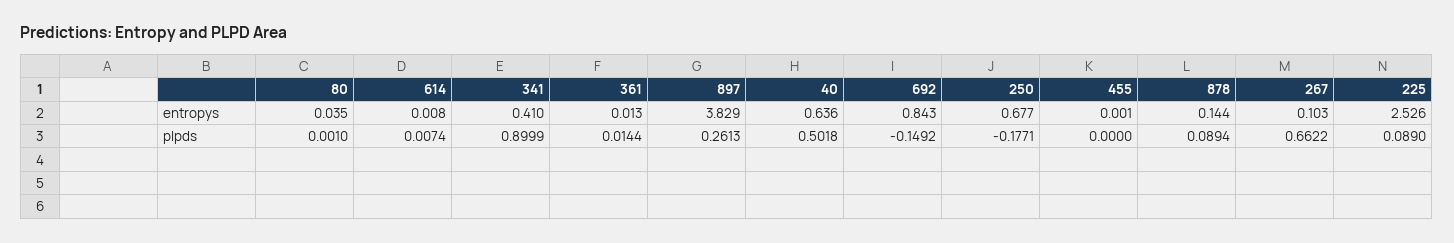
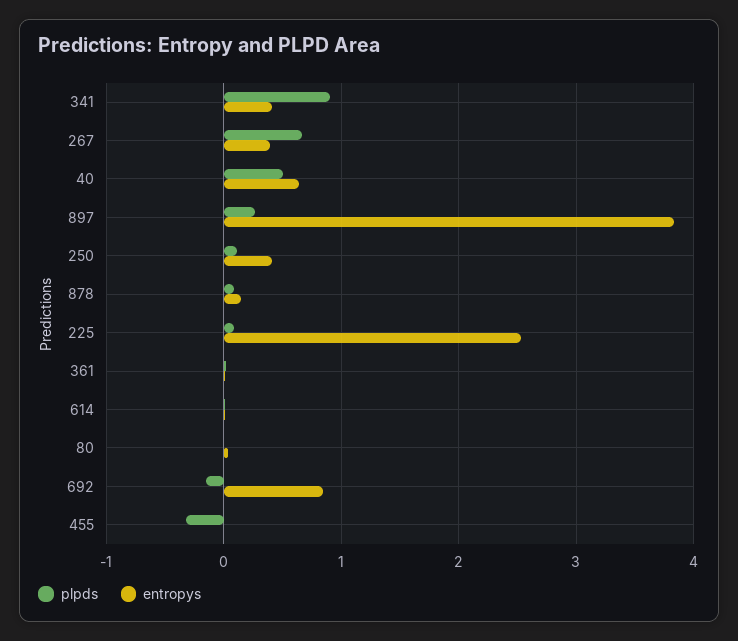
  {
    "entropys": {
      "80": 0.035,
      "614": 0.008,
      "341": 0.41,
      "361": 0.013,
      "897": 3.829,
      "40": 0.636,
      "692": 0.843,
-     "250": 0.677,
+     "250": 0.4,
      "455": 0.001,
      "878": 0.144,
-     "267": 0.103,
+     "267": 0.4,
      "225": 2.526
    },
    "plpds": {
      "80": 0.001,
      "614": 0.0074,
      "341": 0.8999,
      "361": 0.0144,
      "897": 0.2613,
      "40": 0.5018,
      "692": -0.1492,
-     "250": -0.1771,
+     "250": 0.1,
-     "455": 0,
+     "455": -0.3,
      "878": 0.0894,
      "267": 0.6622,
      "225": 0.089
    }
  }

